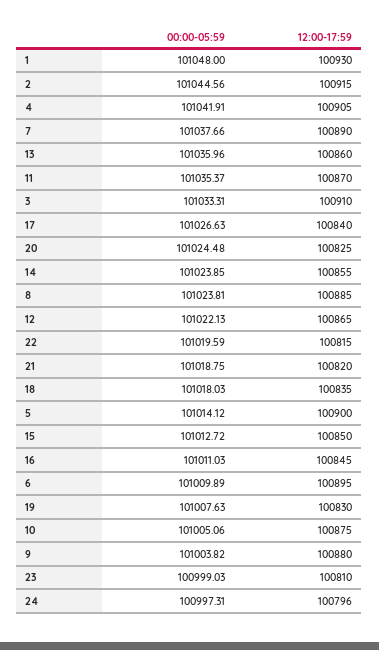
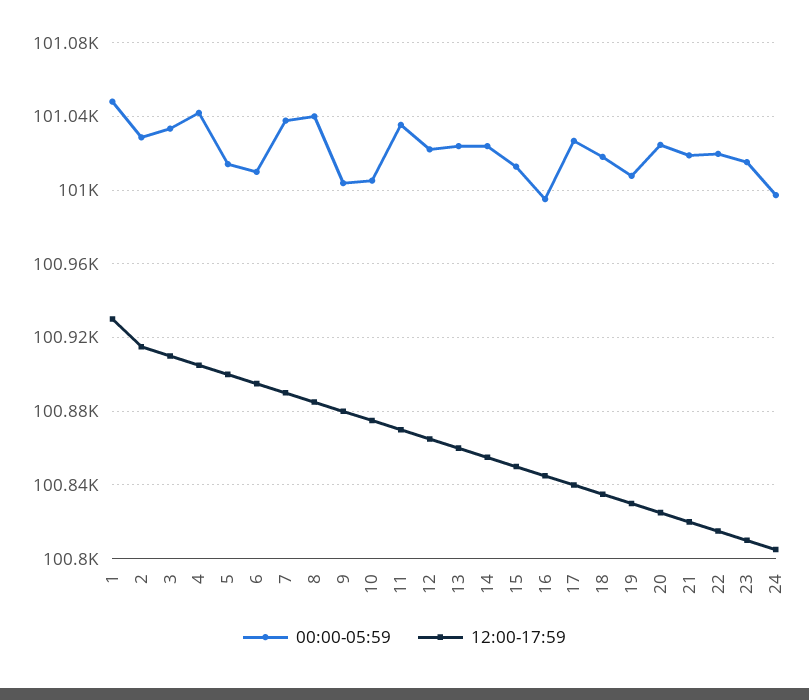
  {
    "00:00-05:59": {
      "1": 101048,
-     "2": 101044.56,
+     "2": 101030,
      "4": 101041.91,
      "7": 101037.66,
-     "13": 101035.96,
+     "13": 101025,
      "11": 101035.37,
      "3": 101033.31,
      "17": 101026.63,
      "20": 101024.48,
      "14": 101023.85,
-     "8": 101023.81,
+     "8": 101040,
      "12": 101022.13,
      "22": 101019.59,
      "21": 101018.75,
      "18": 101018.03,
      "5": 101014.12,
      "15": 101012.72,
-     "16": 101011.03,
+     "16": 100995,
      "6": 101009.89,
      "19": 101007.63,
      "10": 101005.06,
      "9": 101003.82,
-     "23": 100999.03,
+     "23": 101015,
      "24": 100997.31
    },
    "12:00-17:59": {
      "1": 100930,
      "2": 100915,
      "4": 100905,
      "7": 100890,
      "13": 100860,
      "11": 100870,
      "3": 100910,
      "17": 100840,
      "20": 100825,
      "14": 100855,
      "8": 100885,
      "12": 100865,
      "22": 100815,
      "21": 100820,
      "18": 100835,
      "5": 100900,
      "15": 100850,
      "16": 100845,
      "6": 100895,
      "19": 100830,
      "10": 100875,
      "9": 100880,
      "23": 100810,
-     "24": 100796
+     "24": 100805
    }
  }

